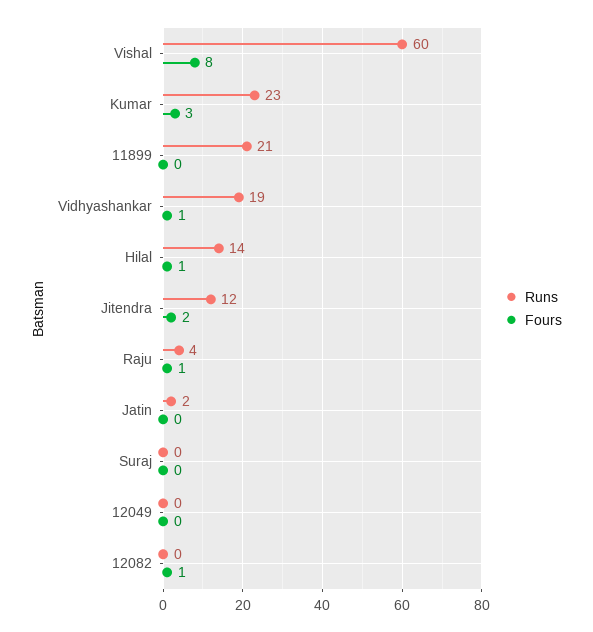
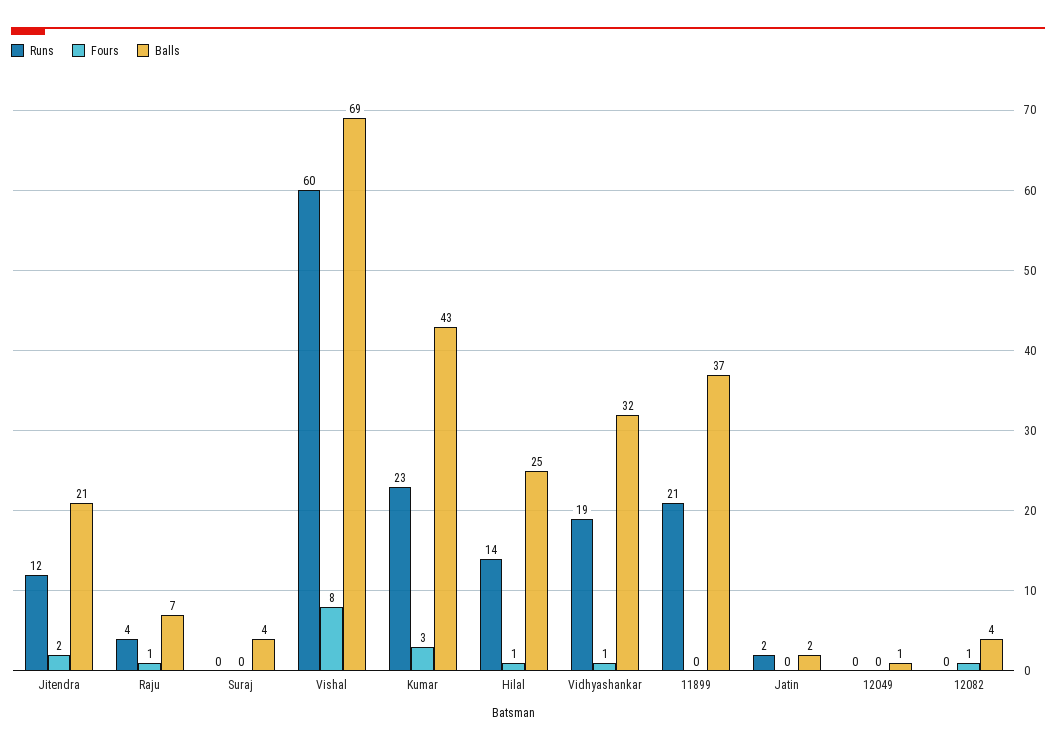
  {
    "Runs": {
      "Vishal": 60,
      "Kumar": 23,
      "11899": 21,
      "Vidhyashankar": 19,
      "Hilal": 14,
      "Jitendra": 12,
      "Raju": 4,
      "Jatin": 2,
      "Suraj": 0,
      "12049": 0,
      "12082": 0
    },
    "Fours": {
      "Vishal": 8,
      "Kumar": 3,
      "11899": 0,
      "Vidhyashankar": 1,
      "Hilal": 1,
      "Jitendra": 2,
      "Raju": 1,
      "Jatin": 0,
      "Suraj": 0,
      "12049": 0,
      "12082": 1
-   }
+   },
+   "Balls": {
+     "Jitendra": 21,
+     "Raju": 7,
+     "Suraj": 4,
+     "Vishal": 69,
+     "Kumar": 43,
+     "Hilal": 25,
+     "Vidhyashankar": 32,
+     "11899": 37,
+     "Jatin": 2,
+     "12049": 1,
+     "12082": 4
+   }
  }

